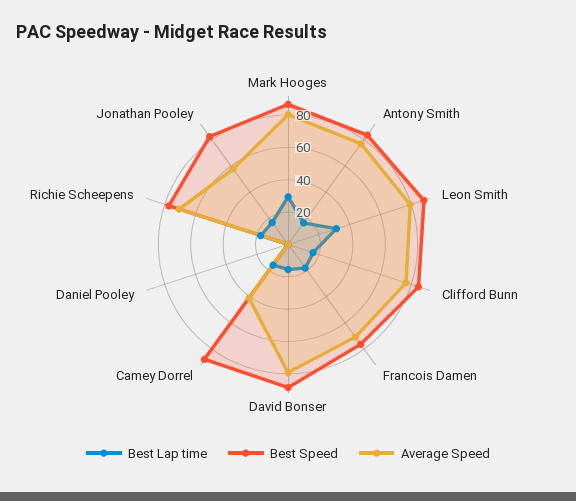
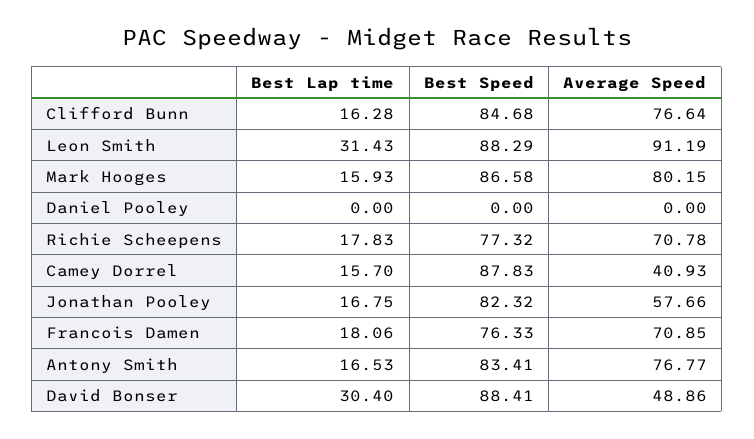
  {
    "Best Lap time": {
-     "Mark Hooges": 30,
+     "Mark Hooges": 15.93,
      "Antony Smith": 16.53,
      "Leon Smith": 31.43,
      "Clifford Bunn": 16.28,
      "Francois Damen": 18.06,
-     "David Bonser": 15,
+     "David Bonser": 30.4,
      "Camey Dorrel": 15.7,
      "Daniel Pooley": 0,
      "Richie Scheepens": 17.83,
      "Jonathan Pooley": 16.75
    },
    "Best Speed": {
      "Mark Hooges": 86.58,
      "Antony Smith": 83.41,
      "Leon Smith": 88.29,
      "Clifford Bunn": 84.68,
      "Francois Damen": 76.33,
      "David Bonser": 88.41,
      "Camey Dorrel": 87.83,
      "Daniel Pooley": 0,
      "Richie Scheepens": 77.32,
      "Jonathan Pooley": 82.32
    },
    "Average Speed": {
      "Mark Hooges": 80.15,
      "Antony Smith": 76.77,
-     "Leon Smith": 80,
+     "Leon Smith": 91.19,
      "Clifford Bunn": 76.64,
      "Francois Damen": 70.85,
-     "David Bonser": 80,
+     "David Bonser": 48.86,
      "Camey Dorrel": 40.93,
      "Daniel Pooley": 0,
      "Richie Scheepens": 70.78,
      "Jonathan Pooley": 57.66
    }
  }

